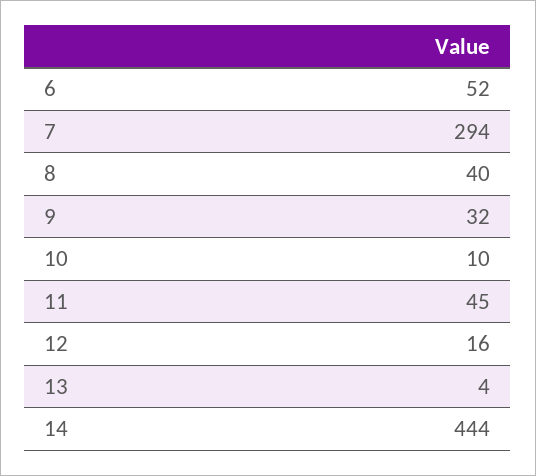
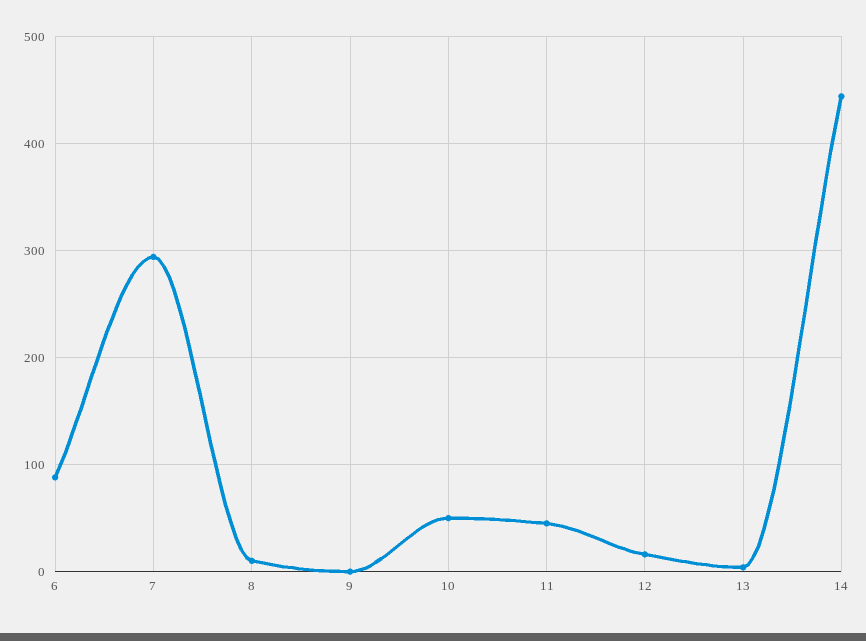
  {
-   "6": 52,
+   "6": 90,
    "7": 294,
-   "8": 40,
+   "8": 10,
-   "9": 32,
+   "9": 0,
-   "10": 10,
+   "10": 50,
    "11": 45,
    "12": 16,
    "13": 4,
    "14": 444
  }

